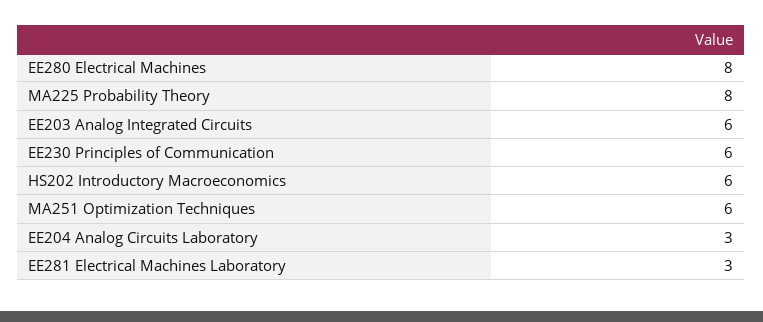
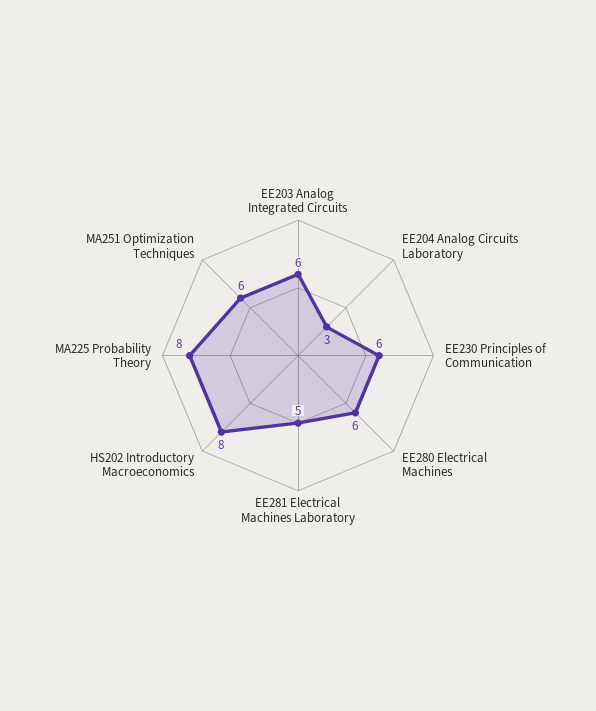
  {
-   "EE280 Electrical Machines": 8,
+   "EE280 Electrical Machines": 6,
    "MA225 Probability Theory": 8,
    "EE203 Analog Integrated Circuits": 6,
    "EE230 Principles of Communication": 6,
-   "HS202 Introductory Macroeconomics": 6,
+   "HS202 Introductory Macroeconomics": 8,
    "MA251 Optimization Techniques": 6,
    "EE204 Analog Circuits Laboratory": 3,
-   "EE281 Electrical Machines Laboratory": 3
+   "EE281 Electrical Machines Laboratory": 5
  }

